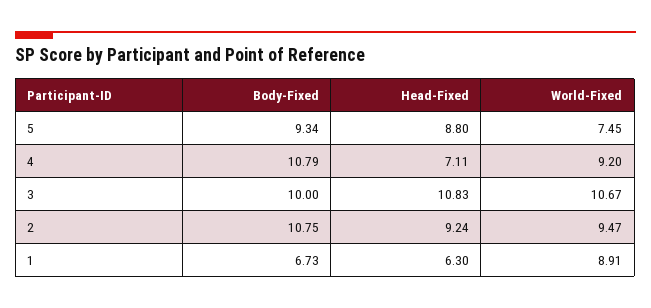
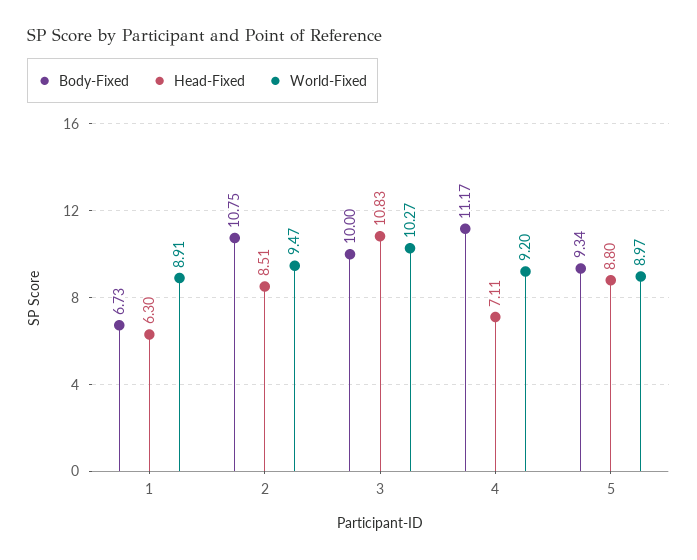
  {
    "Body-Fixed": {
      "5": 9.34,
-     "4": 10.79,
+     "4": 11.17,
      "3": 10,
      "2": 10.75,
      "1": 6.73
    },
    "Head-Fixed": {
      "5": 8.8,
      "4": 7.11,
      "3": 10.83,
-     "2": 9.24,
+     "2": 8.51,
      "1": 6.3
    },
    "World-Fixed": {
-     "5": 7.45,
+     "5": 8.97,
      "4": 9.2,
-     "3": 10.67,
+     "3": 10.27,
      "2": 9.47,
      "1": 8.91
    }
  }

